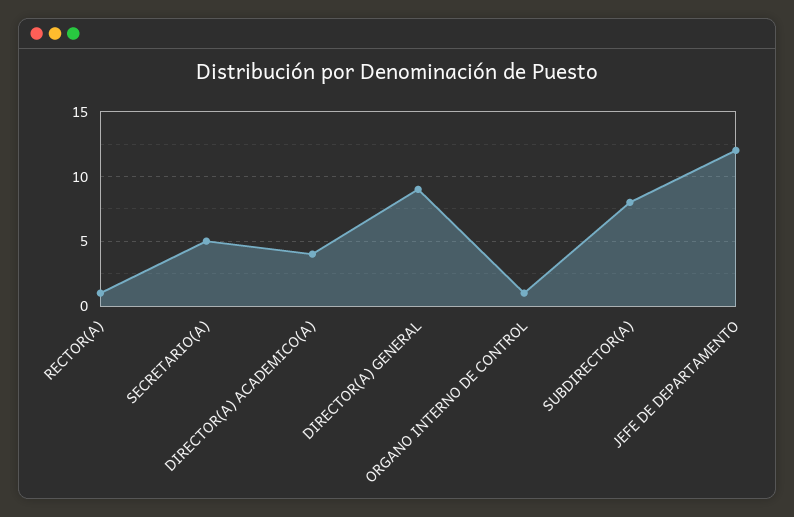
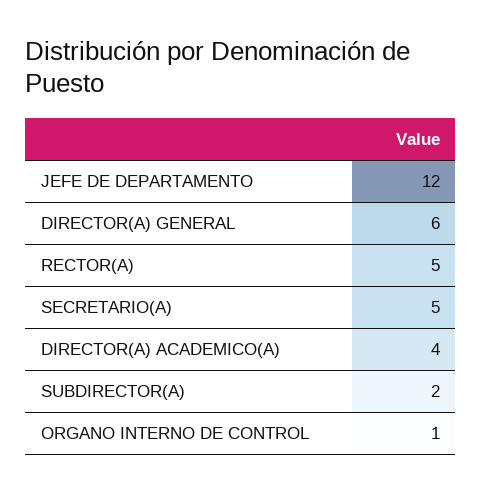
  {
-   "RECTOR(A)": 1,
+   "RECTOR(A)": 5,
    "SECRETARIO(A)": 5,
    "DIRECTOR(A) ACADEMICO(A)": 4,
-   "DIRECTOR(A) GENERAL": 9,
+   "DIRECTOR(A) GENERAL": 6,
    "ORGANO INTERNO DE CONTROL": 1,
-   "SUBDIRECTOR(A)": 8,
+   "SUBDIRECTOR(A)": 2,
    "JEFE DE DEPARTAMENTO": 12
  }

